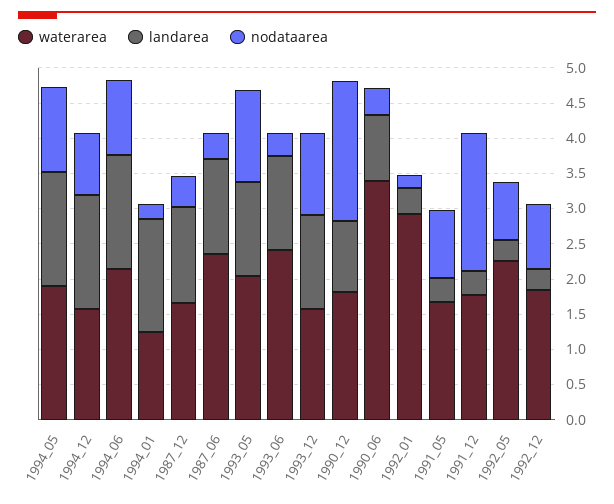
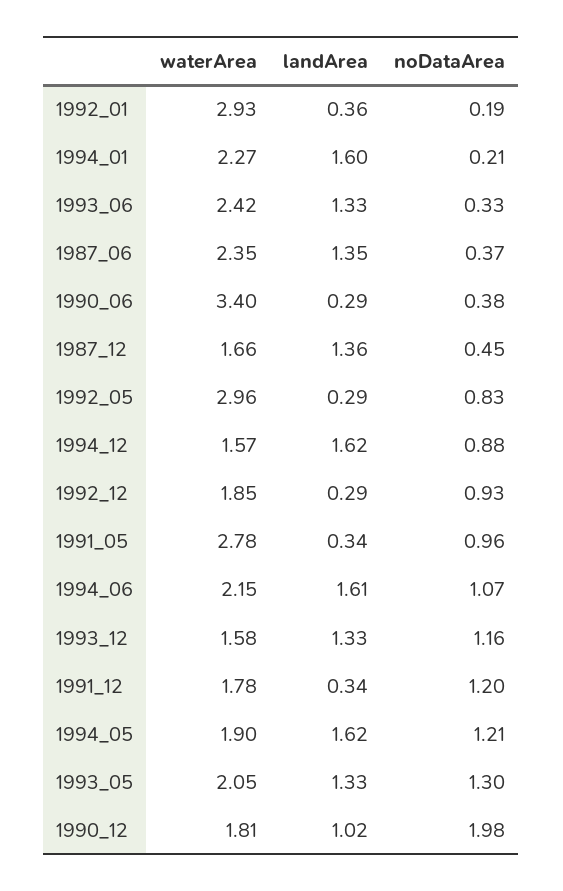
  {
    "waterarea": {
      "1994_05": 1.9,
      "1994_12": 1.57,
      "1994_06": 2.15,
-     "1994_01": 1.25,
+     "1994_01": 2.27,
      "1987_12": 1.66,
      "1987_06": 2.35,
      "1993_05": 2.05,
      "1993_06": 2.42,
      "1993_12": 1.58,
      "1990_12": 1.81,
      "1990_06": 3.4,
      "1992_01": 2.93,
-     "1991_05": 1.75,
+     "1991_05": 2.78,
      "1991_12": 1.78,
-     "1992_05": 2.25,
+     "1992_05": 2.96,
      "1992_12": 1.85
    },
    "landarea": {
      "1994_05": 1.62,
      "1994_12": 1.62,
      "1994_06": 1.61,
      "1994_01": 1.6,
      "1987_12": 1.36,
      "1987_06": 1.35,
      "1993_05": 1.33,
      "1993_06": 1.33,
      "1993_12": 1.33,
      "1990_12": 1.02,
-     "1990_06": 1,
+     "1990_06": 0.29,
      "1992_01": 0.36,
      "1991_05": 0.34,
      "1991_12": 0.34,
      "1992_05": 0.29,
      "1992_12": 0.29
    },
    "nodataarea": {
      "1994_05": 1.21,
      "1994_12": 0.88,
      "1994_06": 1.07,
      "1994_01": 0.21,
      "1987_12": 0.45,
      "1987_06": 0.37,
      "1993_05": 1.3,
      "1993_06": 0.33,
      "1993_12": 1.16,
      "1990_12": 1.98,
      "1990_06": 0.38,
      "1992_01": 0.19,
      "1991_05": 0.96,
-     "1991_12": 2,
+     "1991_12": 1.2,
      "1992_05": 0.83,
      "1992_12": 0.93
    }
  }

